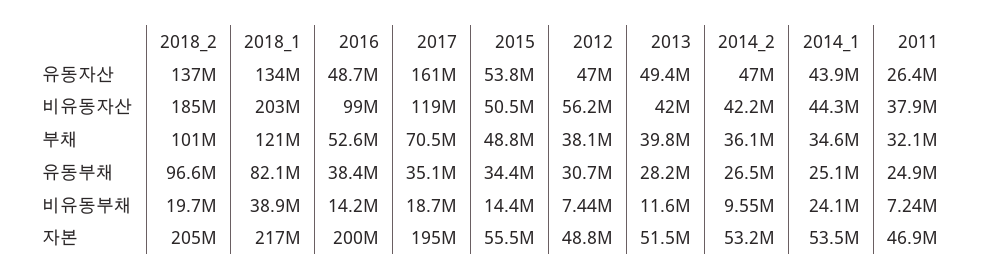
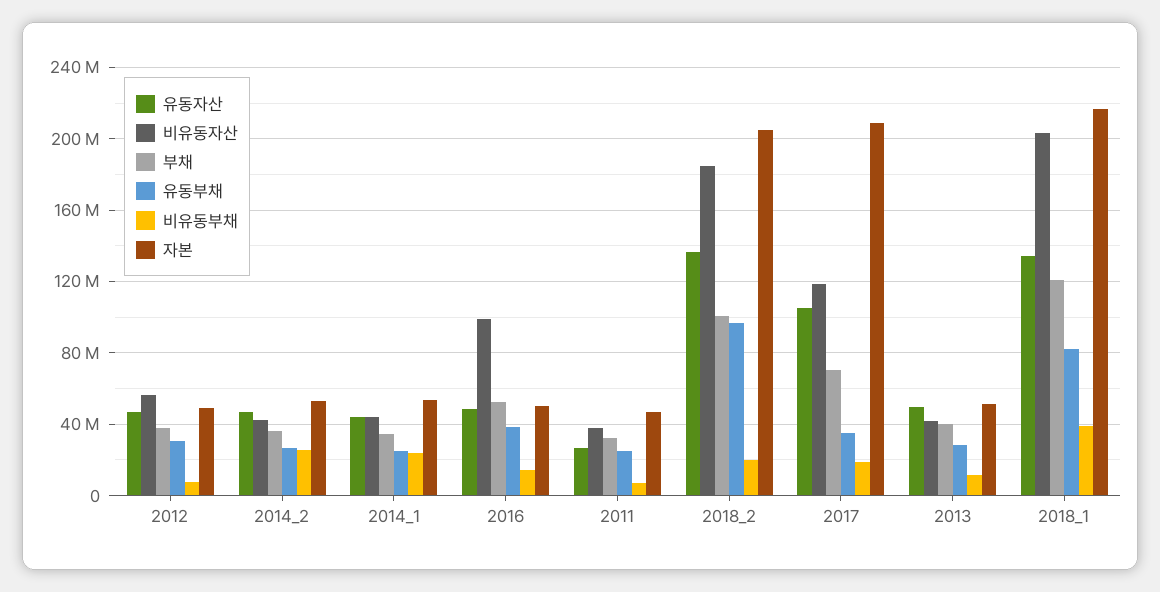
  {
    "유동자산": {
      "2018_2": 137000000,
      "2018_1": 134000000,
      "2016": 48700000,
-     "2017": 161000000,
+     "2017": 105000000,
-     "2015": 53800000,
      "2012": 47000000,
      "2013": 49400000,
      "2014_2": 47000000,
      "2014_1": 43900000,
      "2011": 26400000
    },
    "비유동자산": {
      "2018_2": 185000000,
      "2018_1": 203000000,
      "2016": 99000000,
      "2017": 119000000,
-     "2015": 50500000,
      "2012": 56200000,
      "2013": 42000000,
      "2014_2": 42200000,
      "2014_1": 44300000,
      "2011": 37900000
    },
    "부채": {
      "2018_2": 101000000,
      "2018_1": 121000000,
      "2016": 52600000,
      "2017": 70500000,
-     "2015": 48800000,
      "2012": 38100000,
      "2013": 39800000,
      "2014_2": 36100000,
      "2014_1": 34600000,
      "2011": 32100000
    },
    "유동부채": {
      "2018_2": 96600000,
      "2018_1": 82100000,
      "2016": 38400000,
      "2017": 35100000,
-     "2015": 34400000,
      "2012": 30700000,
      "2013": 28200000,
      "2014_2": 26500000,
      "2014_1": 25100000,
      "2011": 24900000
    },
    "비유동부채": {
      "2018_2": 19700000,
      "2018_1": 38900000,
      "2016": 14200000,
      "2017": 18700000,
-     "2015": 14400000,
      "2012": 7440000,
      "2013": 11600000,
-     "2014_2": 9550000,
+     "2014_2": 25000000,
      "2014_1": 24100000,
      "2011": 7240000
    },
    "자본": {
      "2018_2": 205000000,
      "2018_1": 217000000,
-     "2016": 200000000,
+     "2016": 50000000,
-     "2017": 195000000,
+     "2017": 210000000,
-     "2015": 55500000,
      "2012": 48800000,
      "2013": 51500000,
      "2014_2": 53200000,
      "2014_1": 53500000,
      "2011": 46900000
    }
  }

